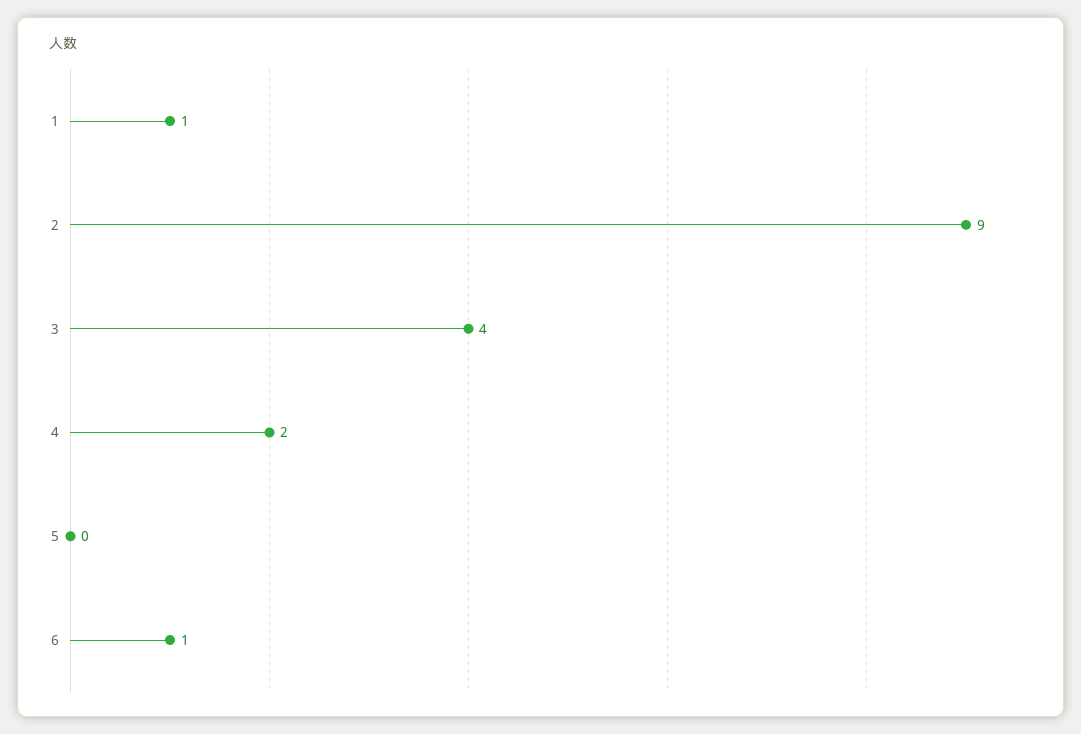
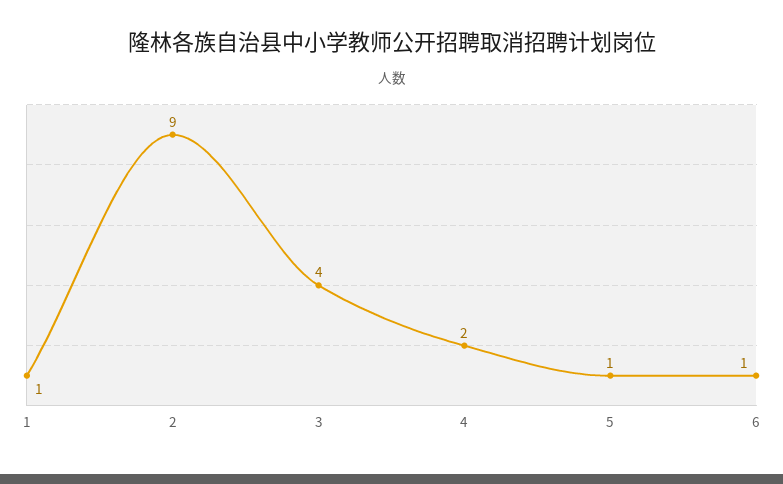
  {
    "1": 1,
    "2": 9,
    "3": 4,
    "4": 2,
-   "5": 0,
+   "5": 1,
    "6": 1
  }

